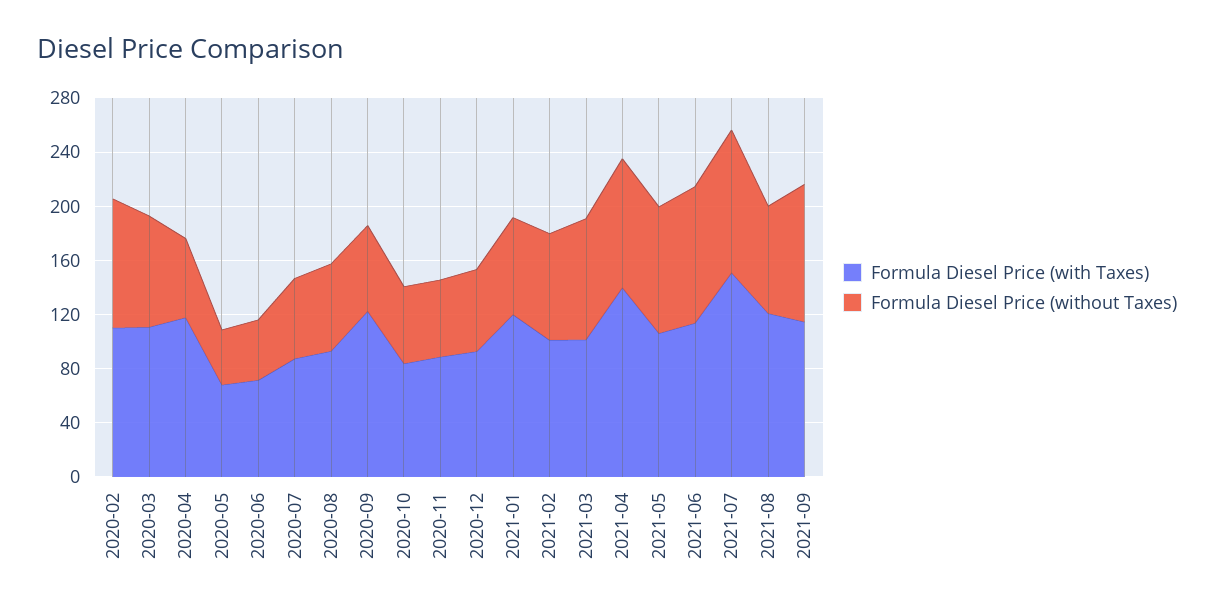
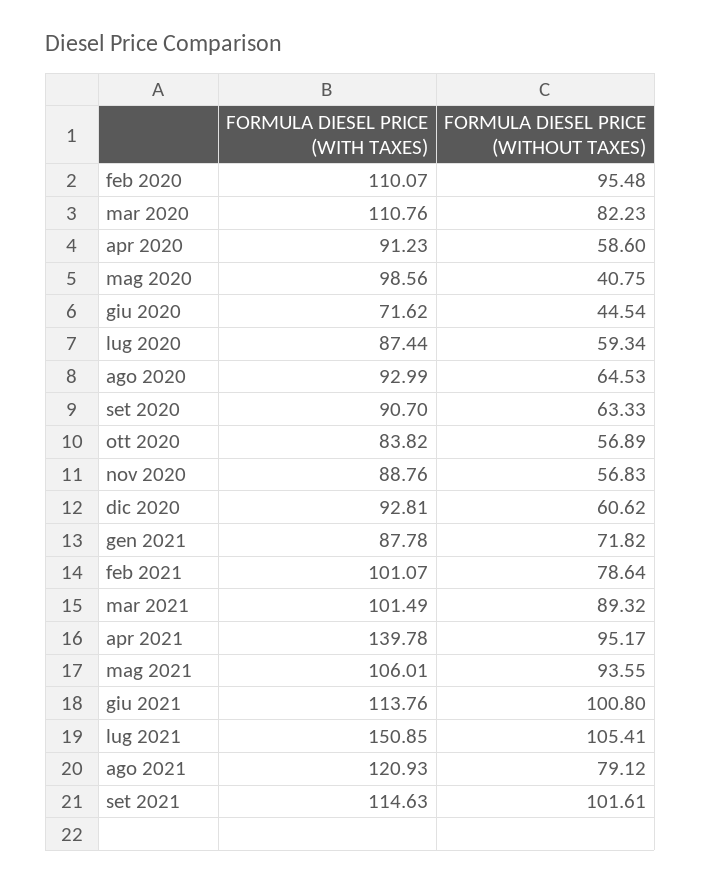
  {
    "Formula Diesel Price (with Taxes)": {
      "2020-02": 110.07,
      "2020-03": 110.76,
-     "2020-04": 120,
+     "2020-04": 91.23,
-     "2020-05": 70,
+     "2020-05": 98.56,
      "2020-06": 71.62,
      "2020-07": 87.44,
      "2020-08": 92.99,
-     "2020-09": 120,
+     "2020-09": 90.7,
      "2020-10": 83.82,
      "2020-11": 88.76,
      "2020-12": 92.81,
-     "2021-01": 120,
+     "2021-01": 87.78,
      "2021-02": 101.07,
      "2021-03": 101.49,
      "2021-04": 139.78,
      "2021-05": 106.01,
      "2021-06": 113.76,
      "2021-07": 150.85,
      "2021-08": 120.93,
      "2021-09": 114.63
    },
    "Formula Diesel Price (without Taxes)": {
      "2020-02": 95.48,
      "2020-03": 82.23,
      "2020-04": 58.6,
      "2020-05": 40.75,
      "2020-06": 44.54,
      "2020-07": 59.34,
      "2020-08": 64.53,
      "2020-09": 63.33,
      "2020-10": 56.89,
      "2020-11": 56.83,
      "2020-12": 60.62,
      "2021-01": 71.82,
      "2021-02": 78.64,
      "2021-03": 89.32,
      "2021-04": 95.17,
      "2021-05": 93.55,
      "2021-06": 100.8,
      "2021-07": 105.41,
      "2021-08": 79.12,
      "2021-09": 101.61
    }
  }

